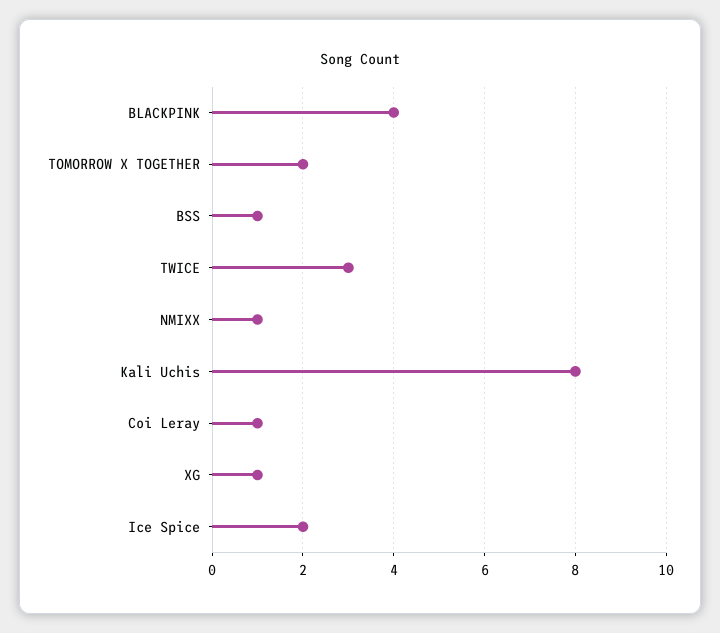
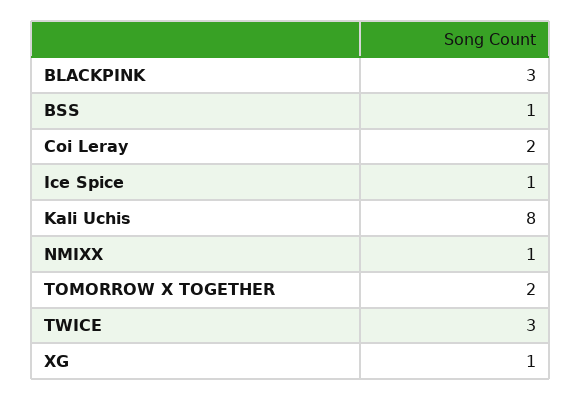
  {
-   "BLACKPINK": 4,
+   "BLACKPINK": 3,
    "TOMORROW X TOGETHER": 2,
    "BSS": 1,
    "TWICE": 3,
    "NMIXX": 1,
    "Kali Uchis": 8,
-   "Coi Leray": 1,
+   "Coi Leray": 2,
    "XG": 1,
-   "Ice Spice": 2
+   "Ice Spice": 1
  }

